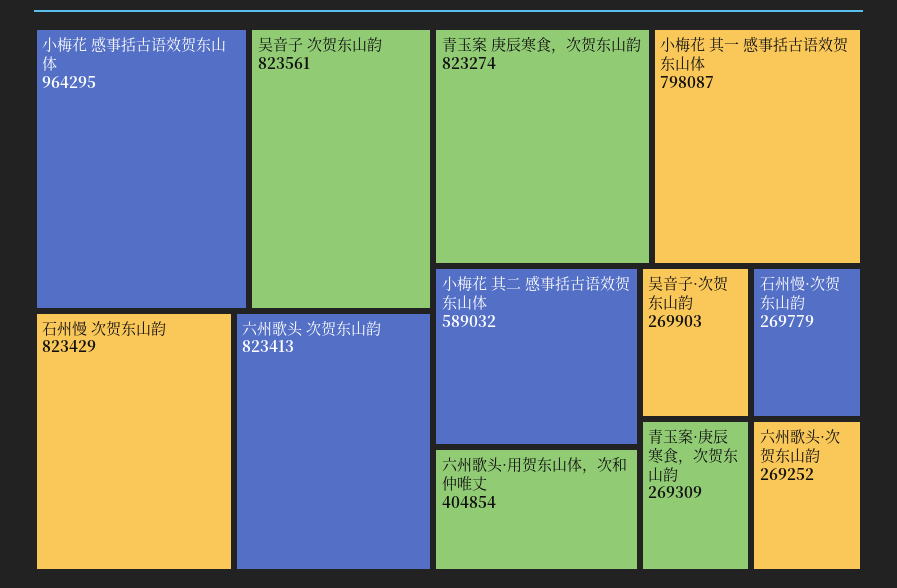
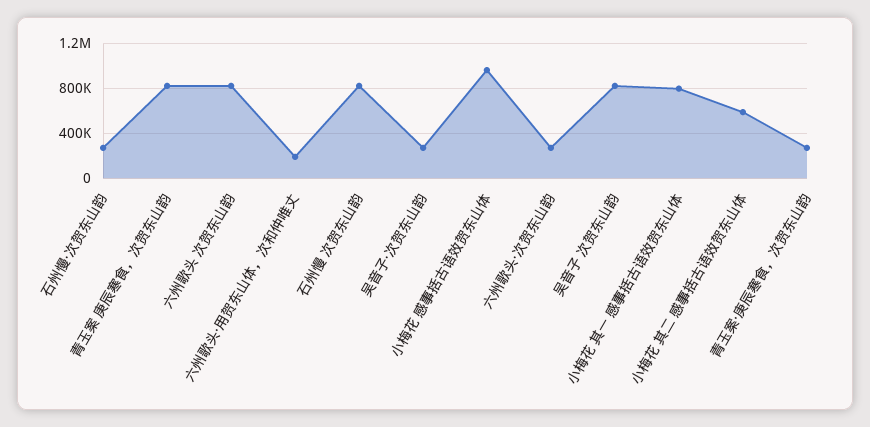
  {
    "小梅花 感事括古语效贺东山体": 964295,
    "吴音子 次贺东山韵": 823561,
    "石州慢 次贺东山韵": 823429,
    "六州歌头 次贺东山韵": 823413,
    "青玉案 庚辰寒食，次贺东山韵": 823274,
    "小梅花 其一 感事括古语效贺东山体": 798087,
    "小梅花 其二 感事括古语效贺东山体": 589032,
-   "六州歌头·用贺东山体，次和仲唯丈": 404854,
+   "六州歌头·用贺东山体，次和仲唯丈": 200000,
    "吴音子·次贺东山韵": 269903,
    "石州慢·次贺东山韵": 269779,
    "青玉案·庚辰寒食，次贺东山韵": 269309,
    "六州歌头·次贺东山韵": 269252
  }

